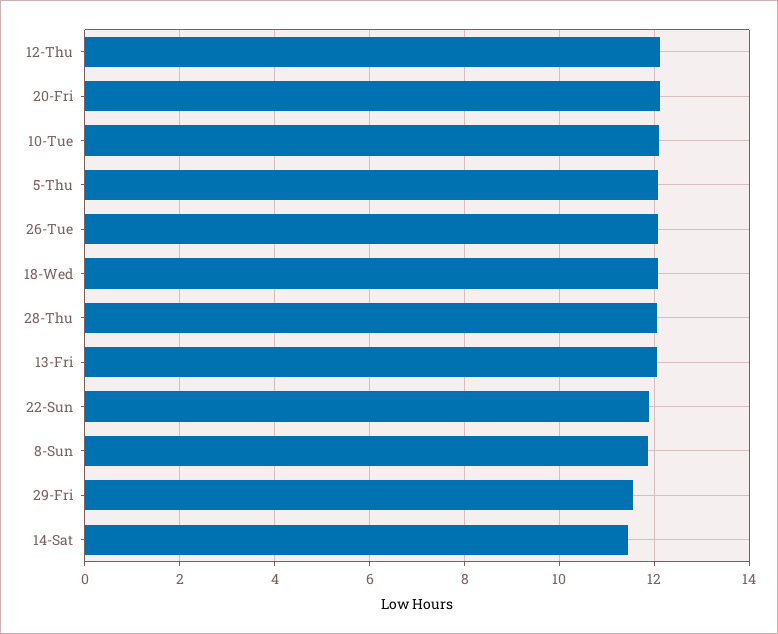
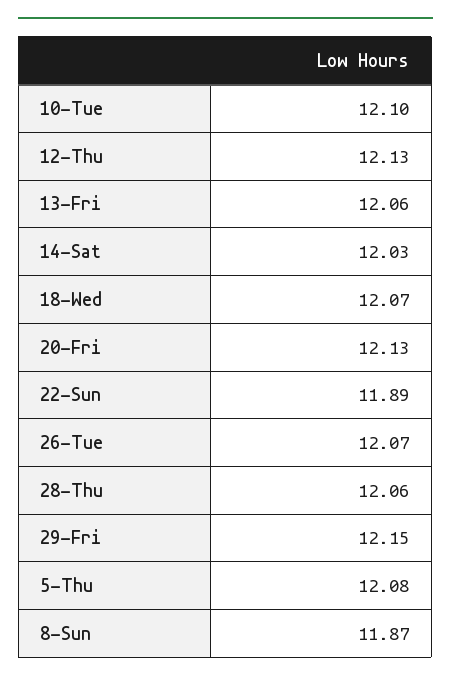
  {
    "12-Thu": 12.13,
    "20-Fri": 12.13,
    "10-Tue": 12.1,
    "5-Thu": 12.08,
    "26-Tue": 12.07,
    "18-Wed": 12.07,
    "28-Thu": 12.06,
    "13-Fri": 12.06,
    "22-Sun": 11.89,
    "8-Sun": 11.87,
-   "29-Fri": 11.6,
+   "29-Fri": 12.15,
-   "14-Sat": 11.4
+   "14-Sat": 12.03
  }

